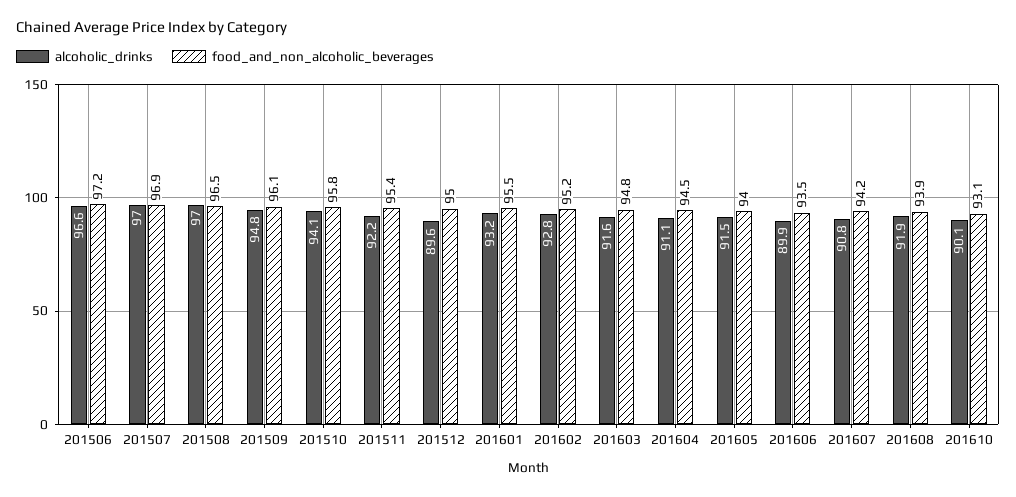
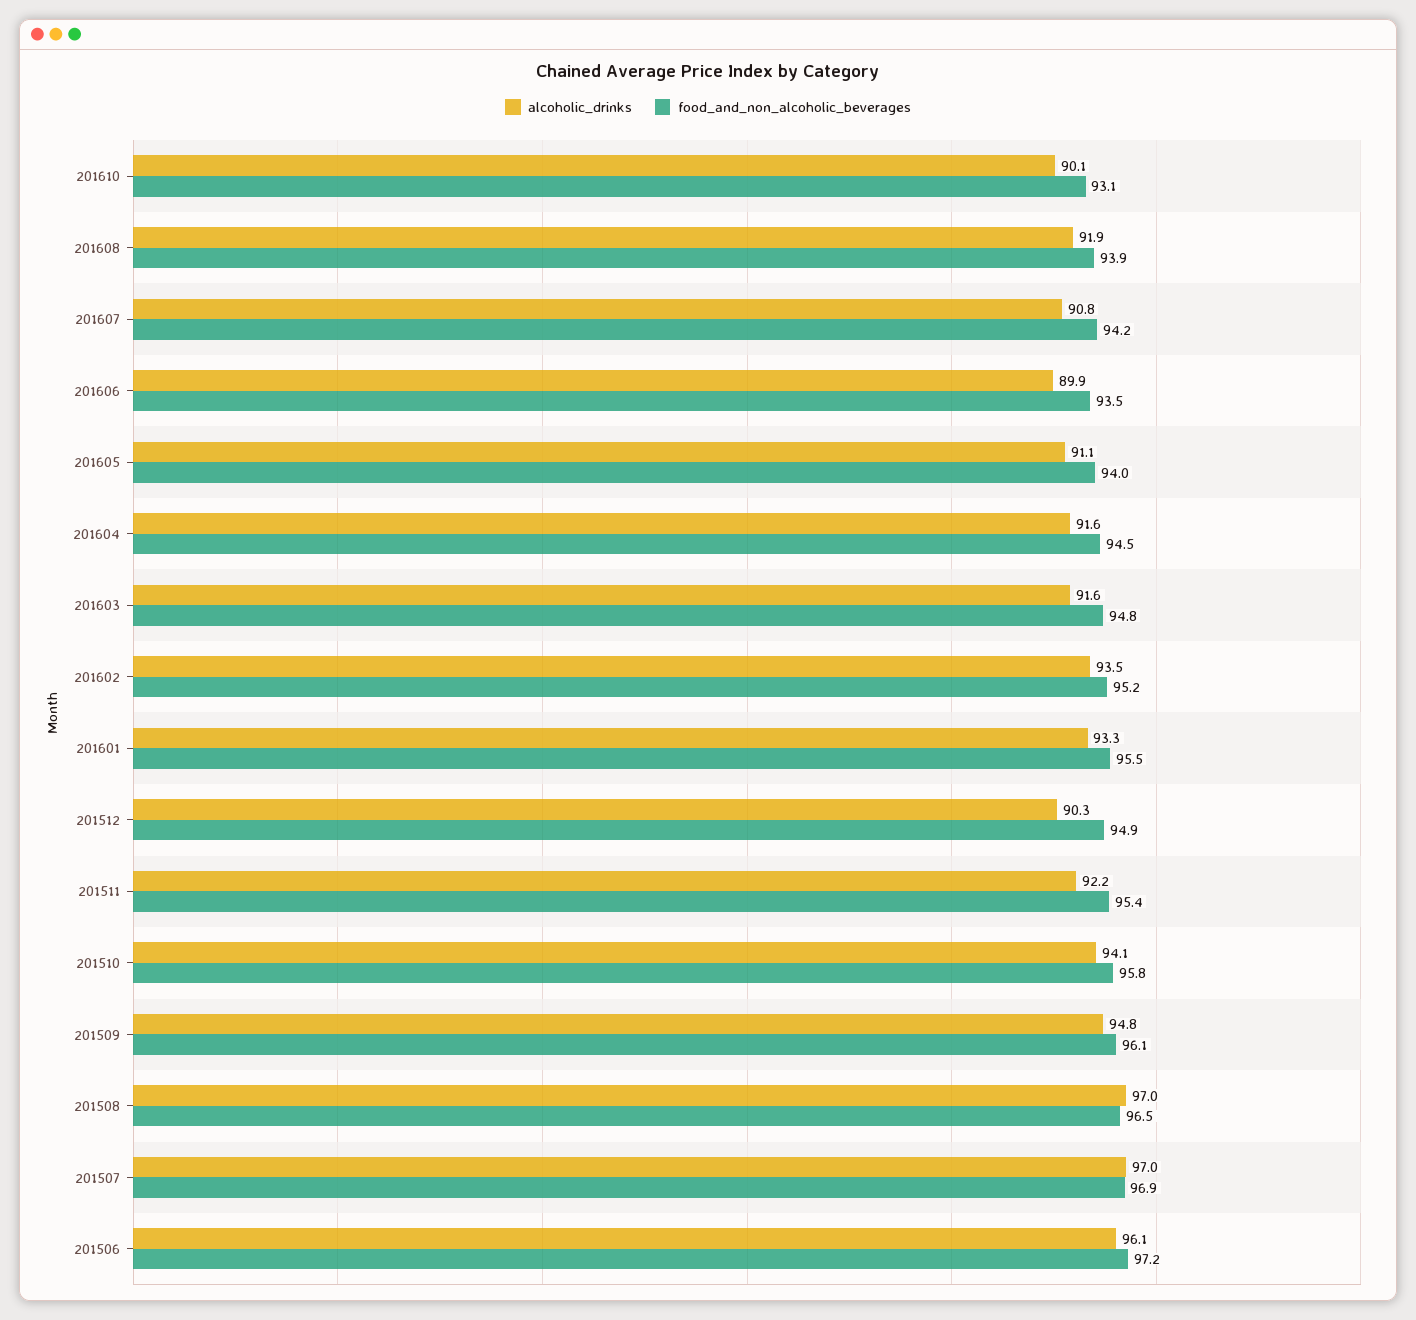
  {
    "alcoholic_drinks": {
-     "201506": 96.6,
+     "201506": 96.1,
      "201507": 97,
      "201508": 97,
      "201509": 94.8,
      "201510": 94.1,
      "201511": 92.2,
-     "201512": 89.6,
+     "201512": 90.3,
-     "201601": 93.2,
+     "201601": 93.3,
-     "201602": 92.8,
+     "201602": 93.5,
      "201603": 91.6,
-     "201604": 91.1,
+     "201604": 91.6,
-     "201605": 91.5,
+     "201605": 91.1,
      "201606": 89.9,
      "201607": 90.8,
      "201608": 91.9,
      "201610": 90.1
    },
    "food_and_non_alcoholic_beverages": {
      "201506": 97.2,
      "201507": 96.9,
      "201508": 96.5,
      "201509": 96.1,
      "201510": 95.8,
      "201511": 95.4,
-     "201512": 95,
+     "201512": 94.9,
      "201601": 95.5,
      "201602": 95.2,
      "201603": 94.8,
      "201604": 94.5,
      "201605": 94,
      "201606": 93.5,
      "201607": 94.2,
      "201608": 93.9,
      "201610": 93.1
    }
  }

